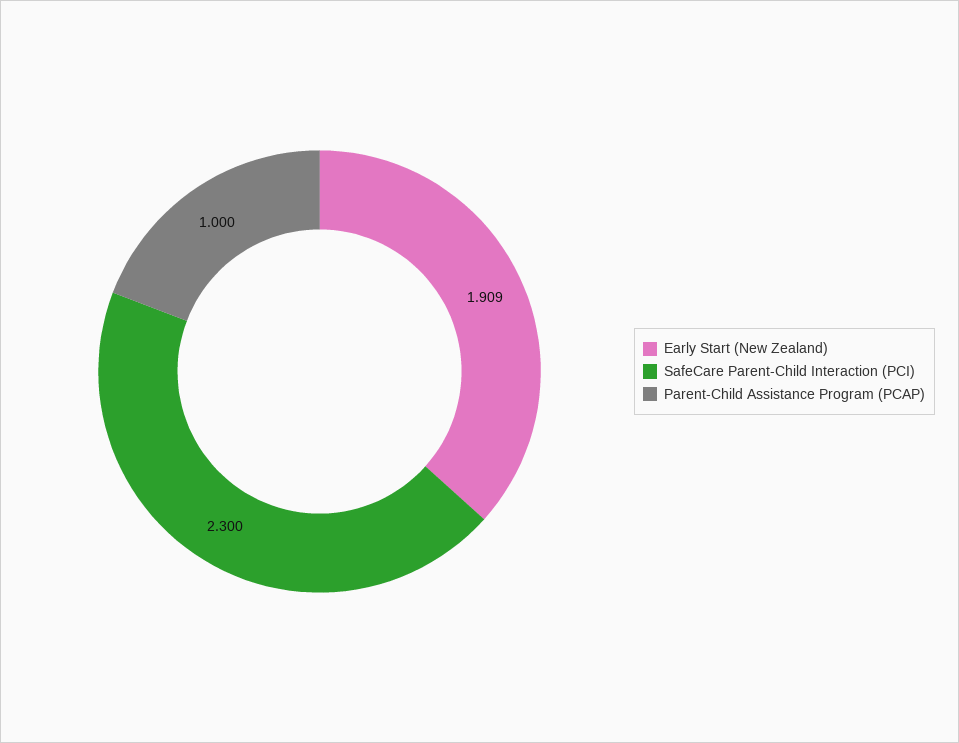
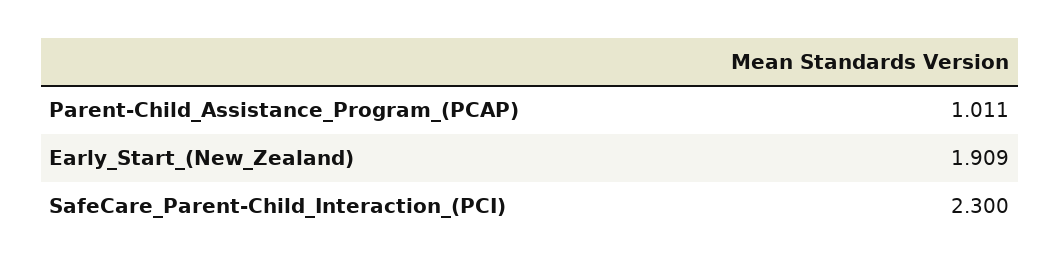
  {
    "Early Start (New Zealand)": 1.909,
    "SafeCare Parent-Child Interaction (PCI)": 2.3,
-   "Parent-Child Assistance Program (PCAP)": 1
+   "Parent-Child Assistance Program (PCAP)": 1.011
  }

